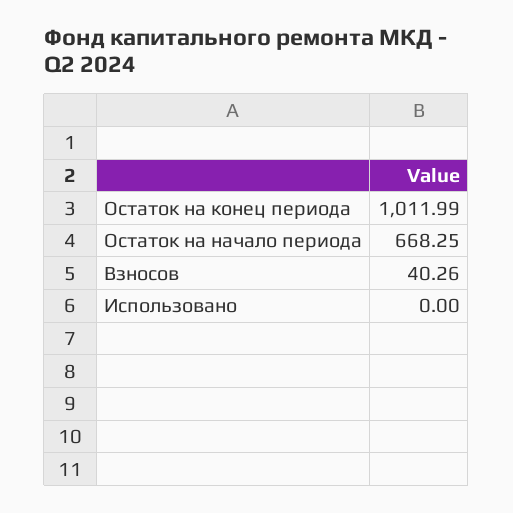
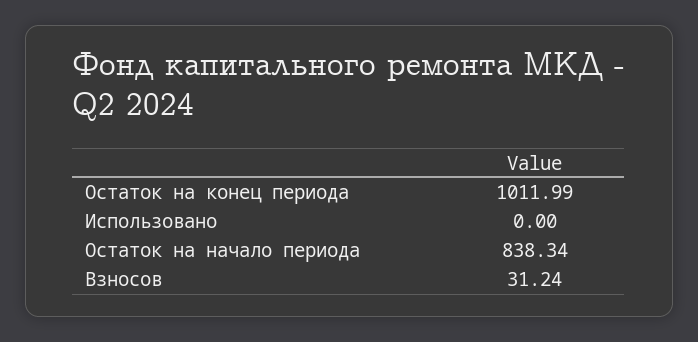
  {
    "Остаток на конец периода": 1011.99,
-   "Остаток на начало периода": 668.25,
+   "Остаток на начало периода": 838.34,
-   "Взносов": 40.26,
+   "Взносов": 31.24,
    "Использовано": 0
  }

